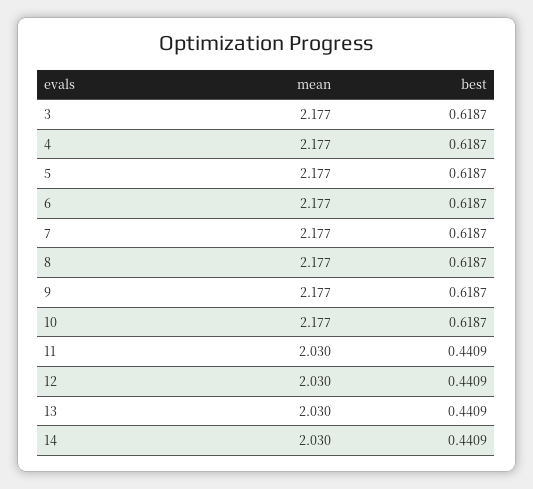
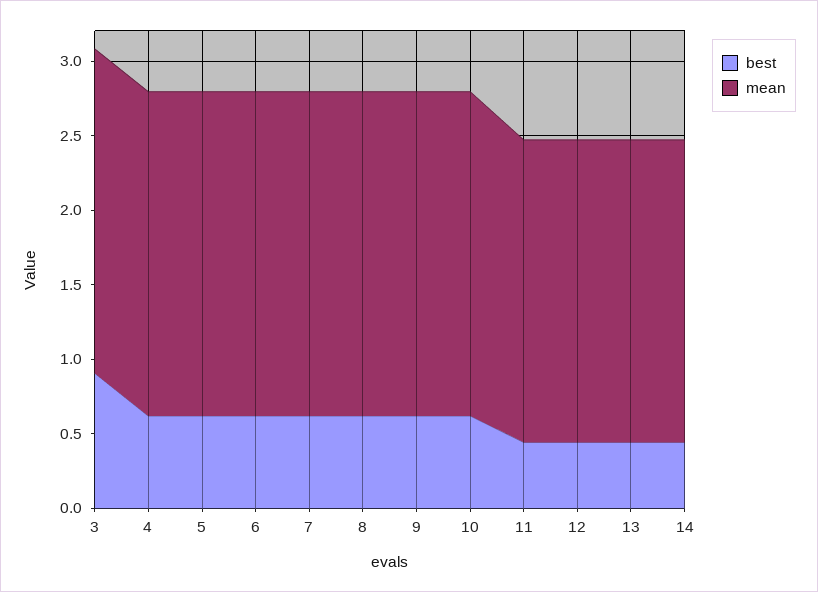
  {
    "mean": {
      "3": 2.177,
      "4": 2.177,
      "5": 2.177,
      "6": 2.177,
      "7": 2.177,
      "8": 2.177,
      "9": 2.177,
      "10": 2.177,
      "11": 2.03,
      "12": 2.03,
      "13": 2.03,
      "14": 2.03
    },
    "best": {
-     "3": 0.6187,
+     "3": 0.9,
      "4": 0.6187,
      "5": 0.6187,
      "6": 0.6187,
      "7": 0.6187,
      "8": 0.6187,
      "9": 0.6187,
      "10": 0.6187,
      "11": 0.4409,
      "12": 0.4409,
      "13": 0.4409,
      "14": 0.4409
    }
  }

